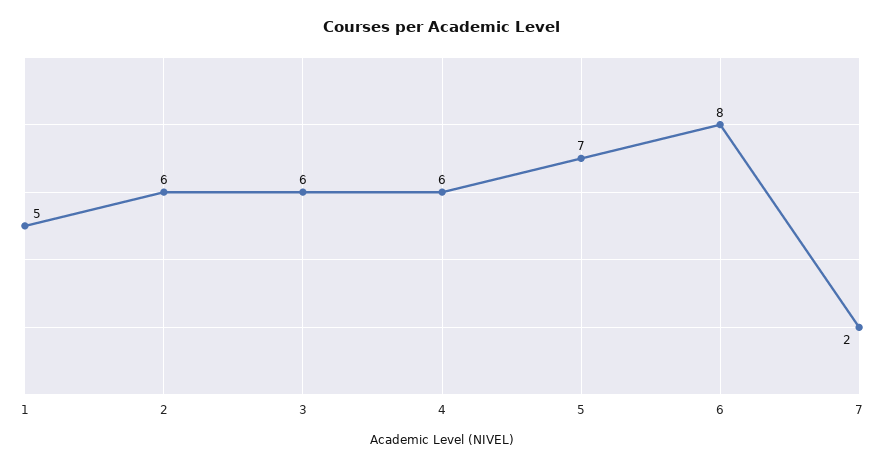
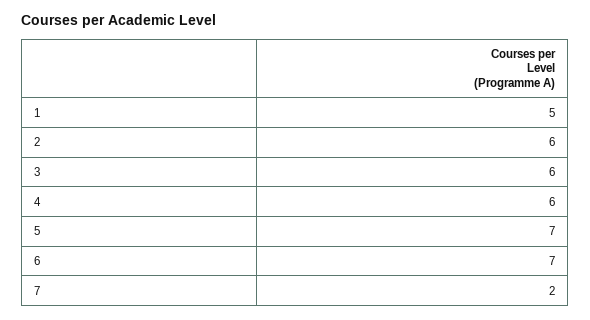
  {
    "1": 5,
    "2": 6,
    "3": 6,
    "4": 6,
    "5": 7,
-   "6": 8,
+   "6": 7,
    "7": 2
  }

